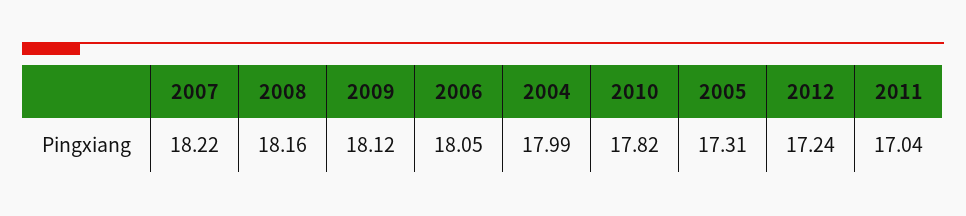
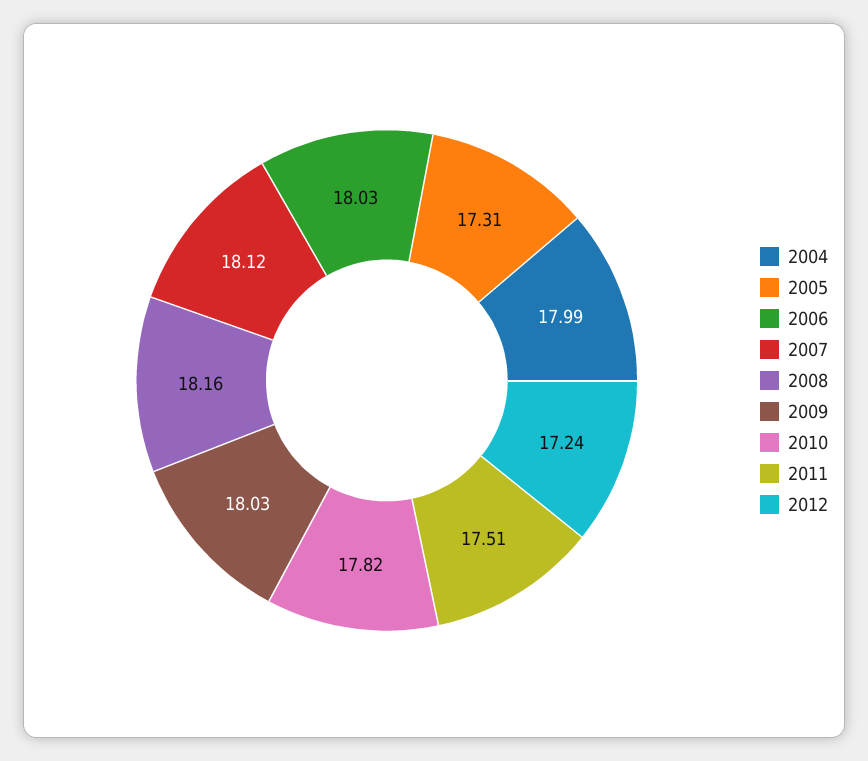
  {
-   "2007": 18.22,
+   "2007": 18.12,
    "2008": 18.16,
-   "2009": 18.12,
+   "2009": 18.03,
-   "2006": 18.05,
+   "2006": 18.03,
    "2004": 17.99,
    "2010": 17.82,
    "2005": 17.31,
    "2012": 17.24,
-   "2011": 17.04
+   "2011": 17.51
  }

